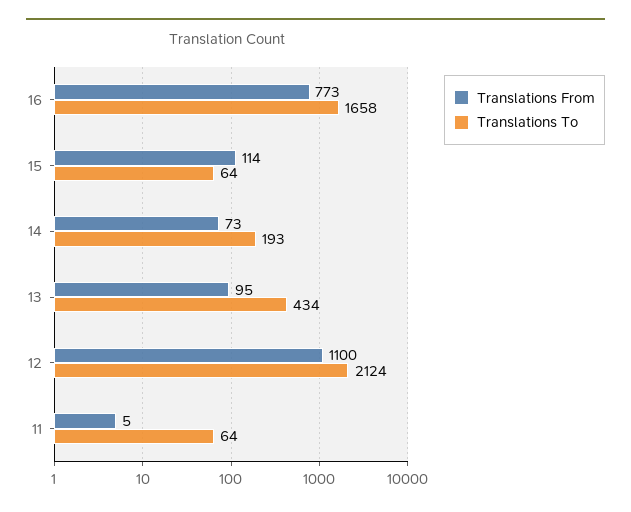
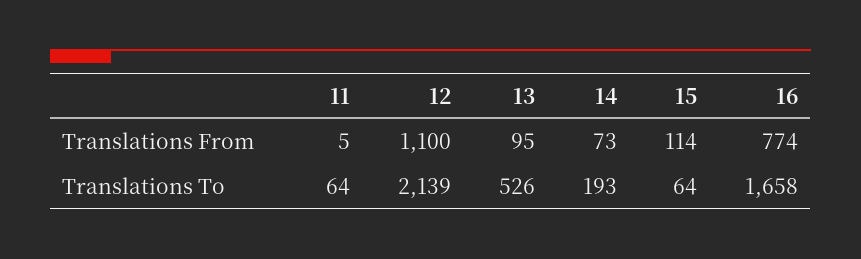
  {
    "Translations From": {
-     "16": 773,
+     "16": 774,
      "15": 114,
      "14": 73,
      "13": 95,
      "12": 1100,
      "11": 5
    },
    "Translations To": {
      "16": 1658,
      "15": 64,
      "14": 193,
-     "13": 434,
+     "13": 526,
-     "12": 2124,
+     "12": 2139,
      "11": 64
    }
  }

